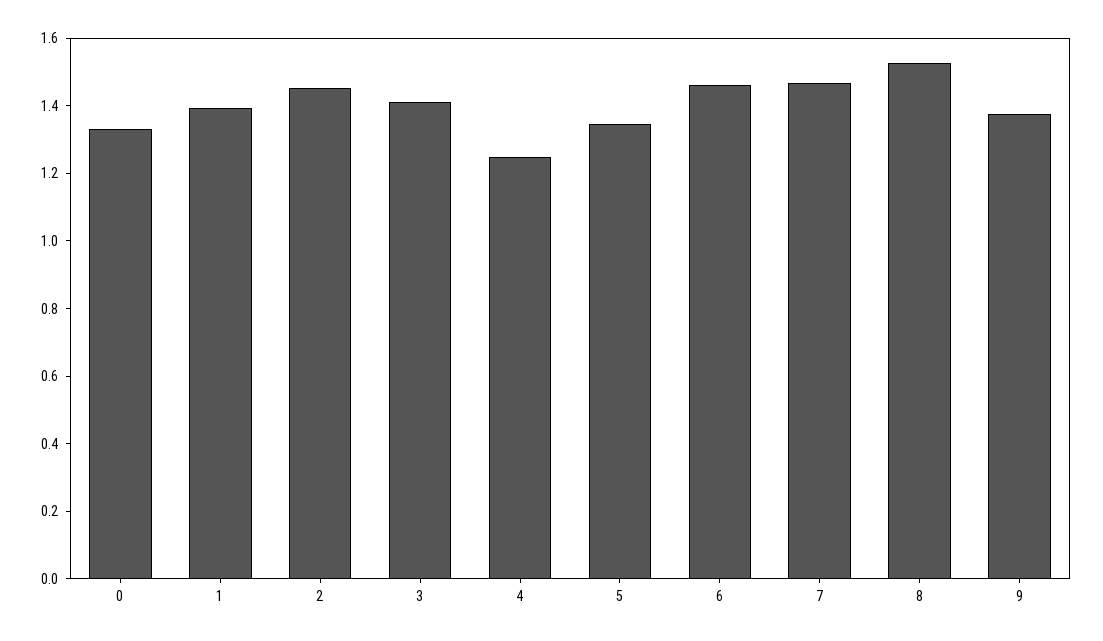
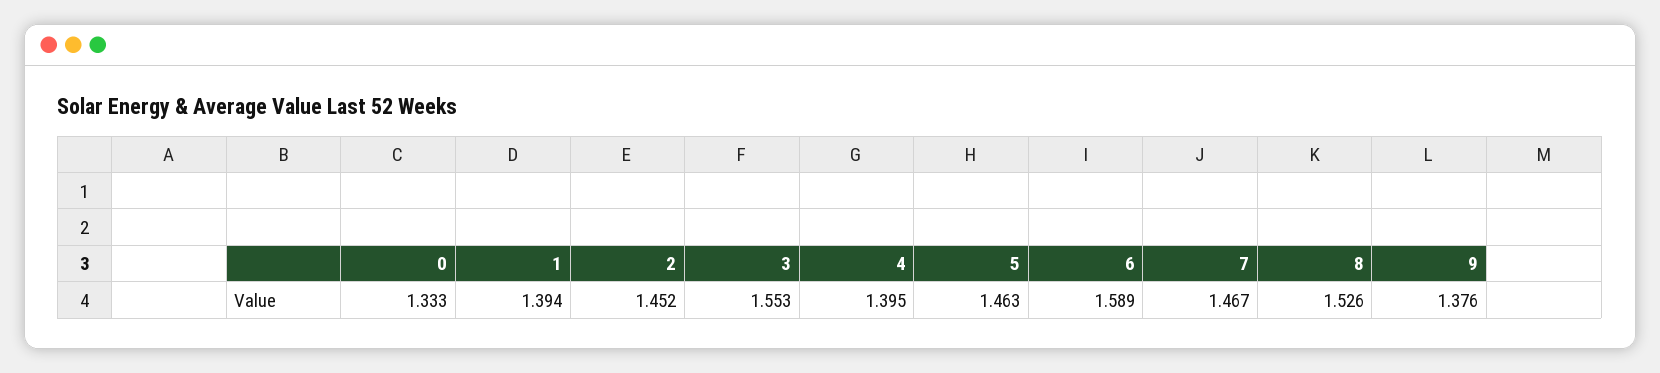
  {
    "0": 1.333,
    "1": 1.394,
    "2": 1.452,
-   "3": 1.4,
+   "3": 1.553,
-   "4": 1.25,
+   "4": 1.395,
-   "5": 1.35,
+   "5": 1.463,
-   "6": 1.45,
+   "6": 1.589,
    "7": 1.467,
    "8": 1.526,
    "9": 1.376
  }

